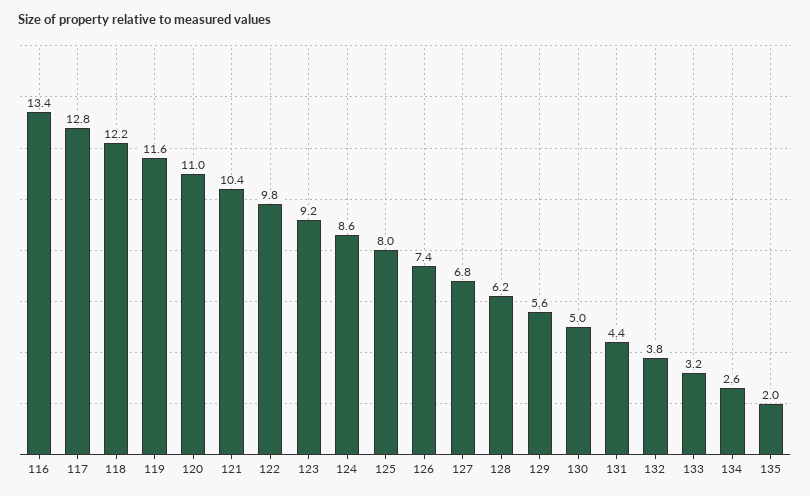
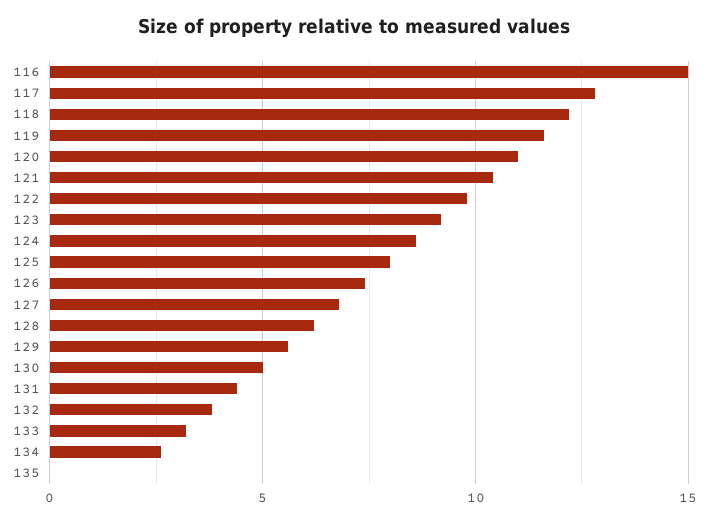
  {
-   "116": 13.4,
+   "116": 15,
    "117": 12.8,
    "118": 12.2,
    "119": 11.6,
    "120": 11,
    "121": 10.4,
    "122": 9.8,
    "123": 9.2,
    "124": 8.6,
    "125": 8,
    "126": 7.4,
    "127": 6.8,
    "128": 6.2,
    "129": 5.6,
    "130": 5,
    "131": 4.4,
    "132": 3.8,
    "133": 3.2,
    "134": 2.6,
-   "135": 2
+   "135": 0
  }

